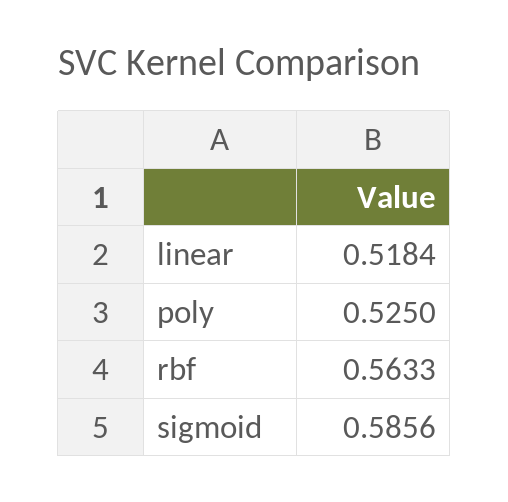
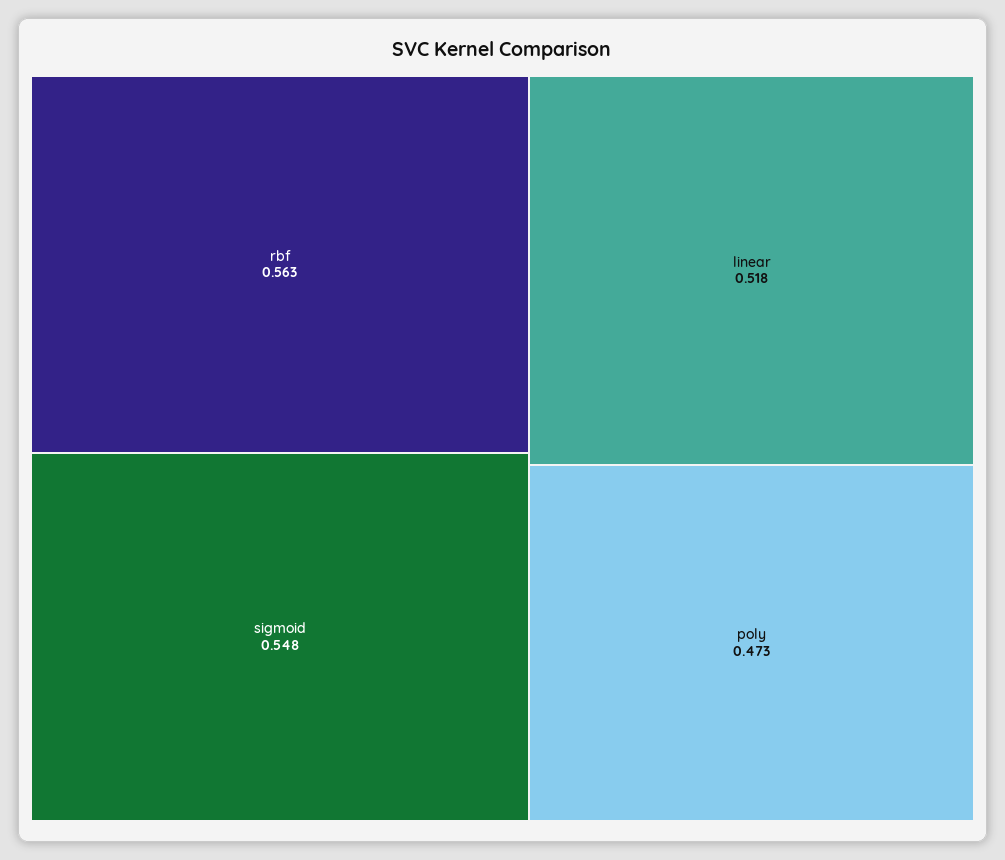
  {
    "linear": 0.5184,
-   "poly": 0.525,
+   "poly": 0.473,
    "rbf": 0.5633,
-   "sigmoid": 0.5856
+   "sigmoid": 0.548
  }

